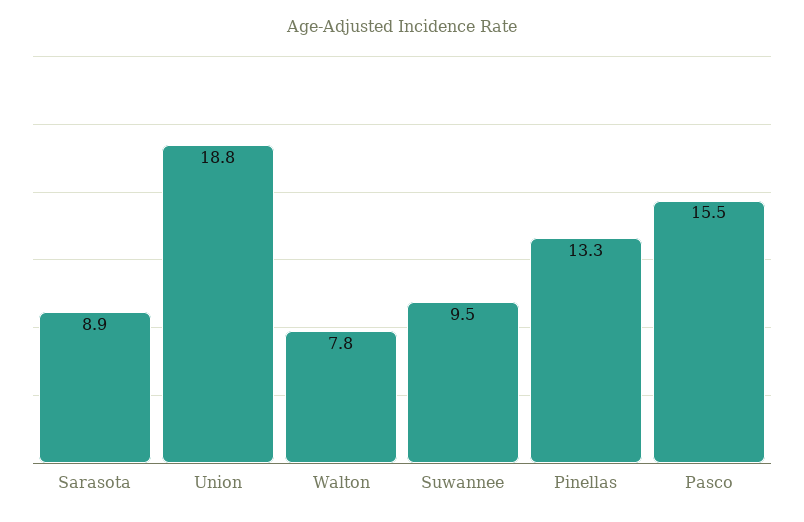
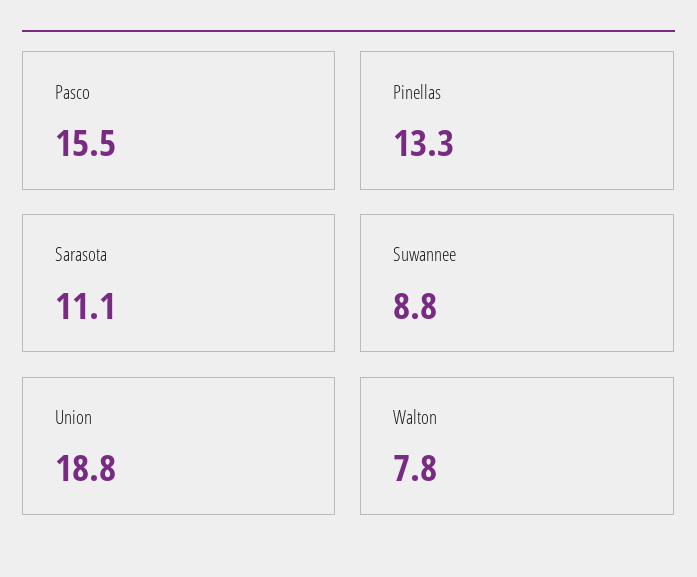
  {
-   "Sarasota": 8.9,
+   "Sarasota": 11.1,
    "Union": 18.8,
    "Walton": 7.8,
-   "Suwannee": 9.5,
+   "Suwannee": 8.8,
    "Pinellas": 13.3,
    "Pasco": 15.5
  }

